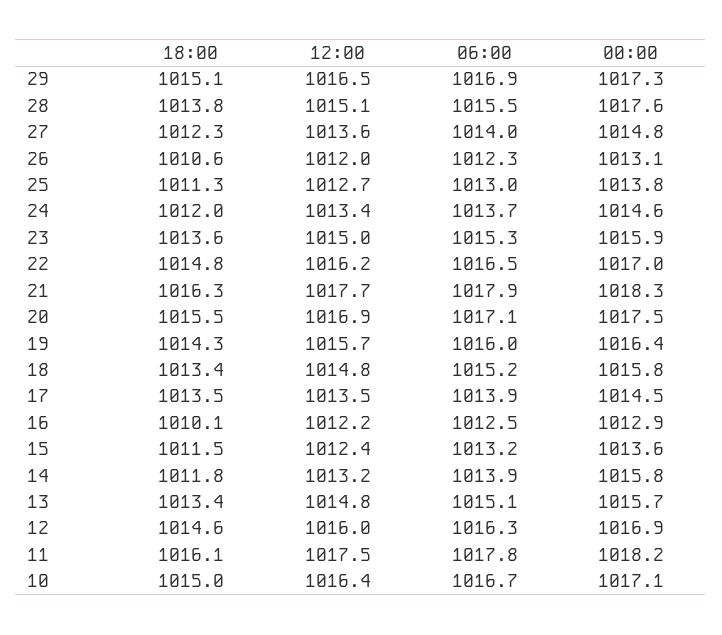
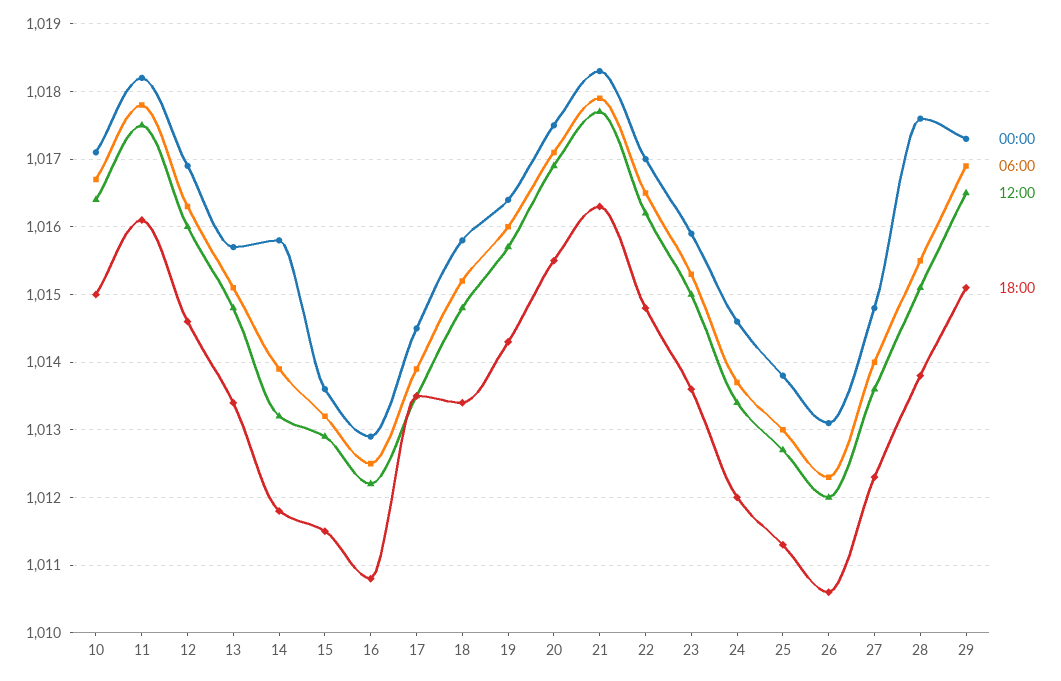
  {
    "18:00": {
      "29": 1015.1,
      "28": 1013.8,
      "27": 1012.3,
      "26": 1010.6,
      "25": 1011.3,
      "24": 1012,
      "23": 1013.6,
      "22": 1014.8,
      "21": 1016.3,
      "20": 1015.5,
      "19": 1014.3,
      "18": 1013.4,
      "17": 1013.5,
-     "16": 1010.1,
+     "16": 1010.8,
      "15": 1011.5,
      "14": 1011.8,
      "13": 1013.4,
      "12": 1014.6,
      "11": 1016.1,
      "10": 1015
    },
    "12:00": {
      "29": 1016.5,
      "28": 1015.1,
      "27": 1013.6,
      "26": 1012,
      "25": 1012.7,
      "24": 1013.4,
      "23": 1015,
      "22": 1016.2,
      "21": 1017.7,
      "20": 1016.9,
      "19": 1015.7,
      "18": 1014.8,
      "17": 1013.5,
      "16": 1012.2,
-     "15": 1012.4,
+     "15": 1012.9,
      "14": 1013.2,
      "13": 1014.8,
      "12": 1016,
      "11": 1017.5,
      "10": 1016.4
    },
    "06:00": {
      "29": 1016.9,
      "28": 1015.5,
      "27": 1014,
      "26": 1012.3,
      "25": 1013,
      "24": 1013.7,
      "23": 1015.3,
      "22": 1016.5,
      "21": 1017.9,
      "20": 1017.1,
      "19": 1016,
      "18": 1015.2,
      "17": 1013.9,
      "16": 1012.5,
      "15": 1013.2,
      "14": 1013.9,
      "13": 1015.1,
      "12": 1016.3,
      "11": 1017.8,
      "10": 1016.7
    },
    "00:00": {
      "29": 1017.3,
      "28": 1017.6,
      "27": 1014.8,
      "26": 1013.1,
      "25": 1013.8,
      "24": 1014.6,
      "23": 1015.9,
      "22": 1017,
      "21": 1018.3,
      "20": 1017.5,
      "19": 1016.4,
      "18": 1015.8,
      "17": 1014.5,
      "16": 1012.9,
      "15": 1013.6,
      "14": 1015.8,
      "13": 1015.7,
      "12": 1016.9,
      "11": 1018.2,
      "10": 1017.1
    }
  }

